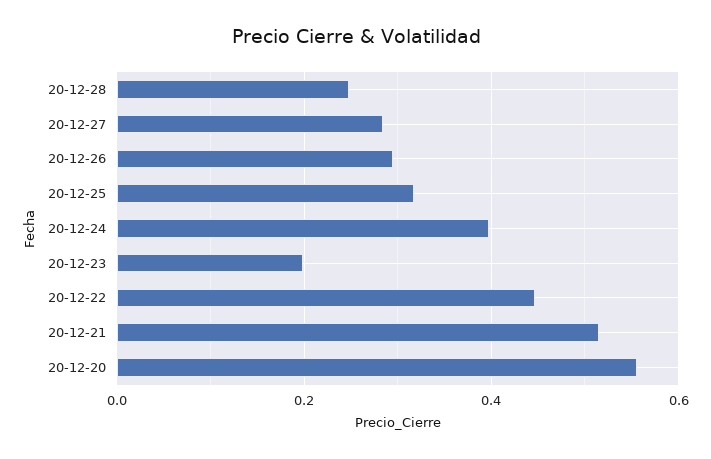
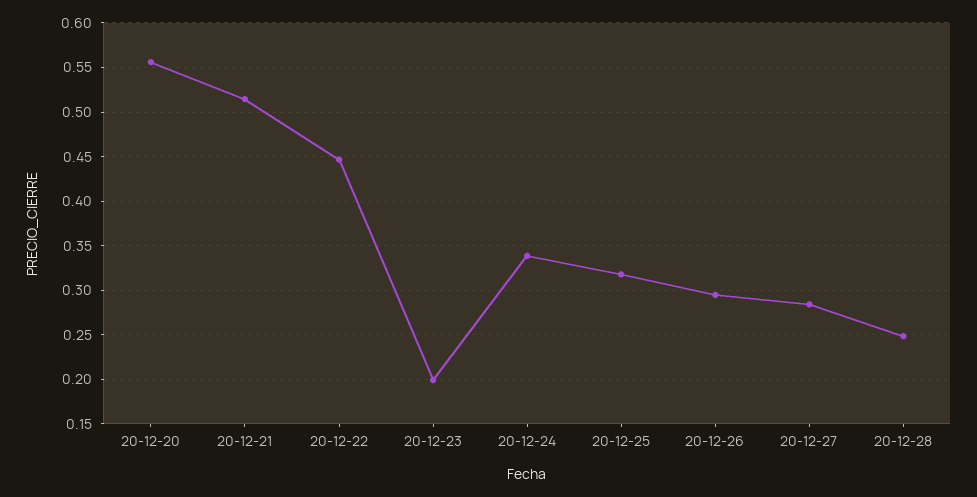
  {
    "20-12-28": 0.25,
    "20-12-27": 0.28,
    "20-12-26": 0.29,
    "20-12-25": 0.32,
-   "20-12-24": 0.4,
+   "20-12-24": 0.34,
    "20-12-23": 0.2,
    "20-12-22": 0.45,
    "20-12-21": 0.51,
    "20-12-20": 0.56
  }

